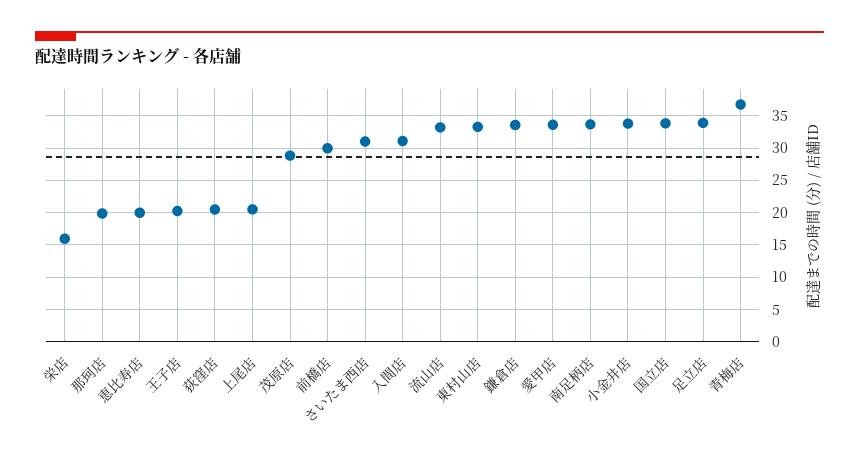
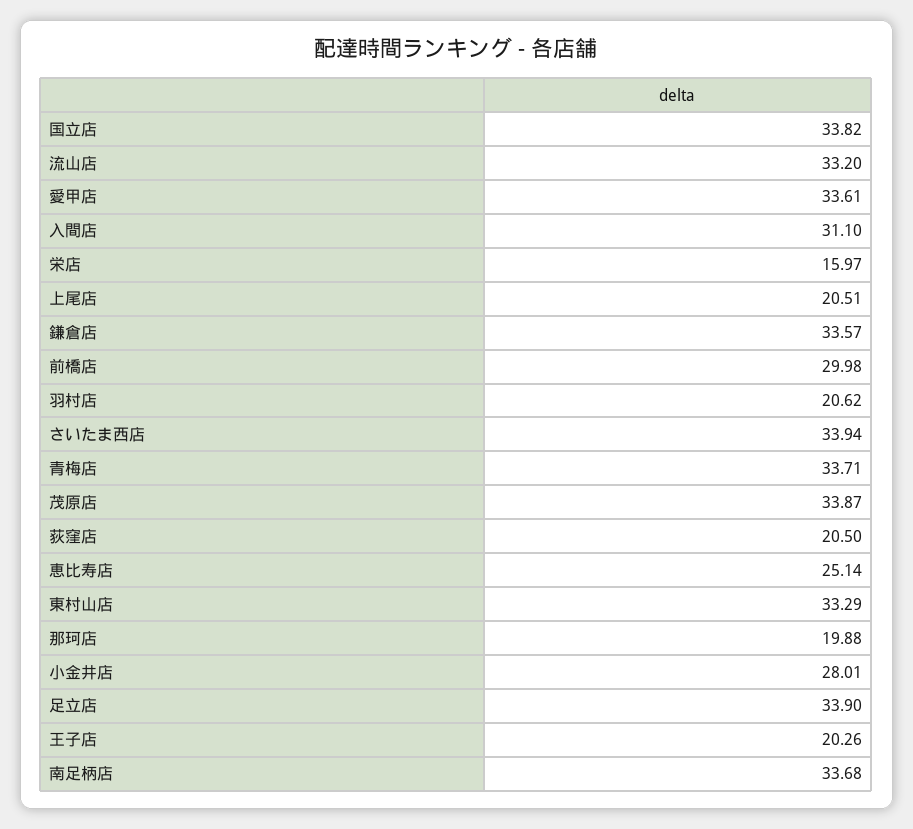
  {
    "栄店": 15.97,
    "那珂店": 19.88,
-   "恵比寿店": 20,
+   "恵比寿店": 25.14,
    "王子店": 20.26,
    "荻窪店": 20.5,
    "上尾店": 20.51,
-   "茂原店": 29,
+   "茂原店": 33.87,
    "前橋店": 29.98,
-   "さいたま西店": 31,
+   "さいたま西店": 33.94,
    "入間店": 31.1,
    "流山店": 33.2,
    "東村山店": 33.29,
    "鎌倉店": 33.57,
    "愛甲店": 33.61,
    "南足柄店": 33.68,
-   "小金井店": 34,
+   "小金井店": 28.01,
    "国立店": 33.82,
    "足立店": 33.9,
-   "青梅店": 37
+   "青梅店": 33.71,
+   "羽村店": 20.62
  }

